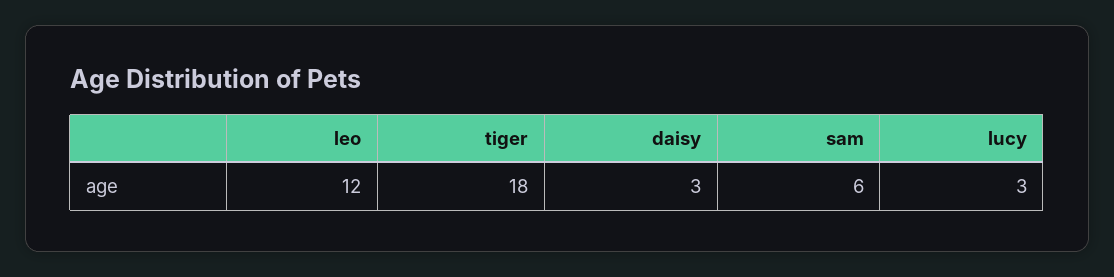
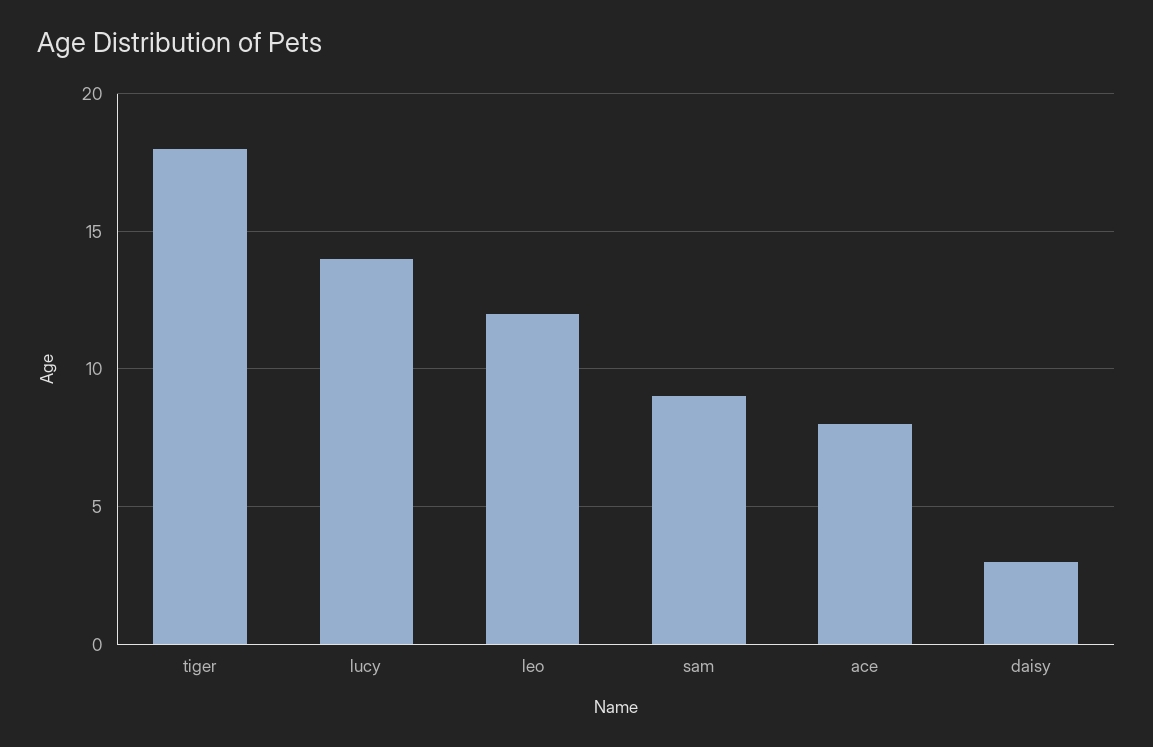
  {
    "leo": 12,
    "tiger": 18,
    "daisy": 3,
-   "sam": 6,
+   "sam": 9,
-   "lucy": 3
+   "lucy": 14,
+   "ace": 8
  }

